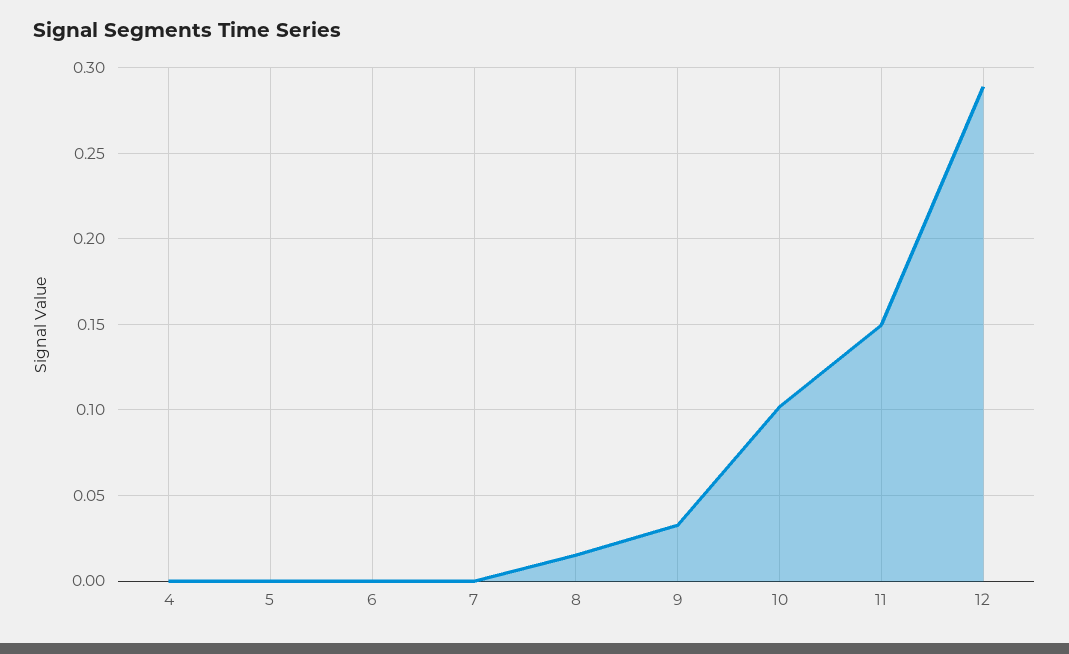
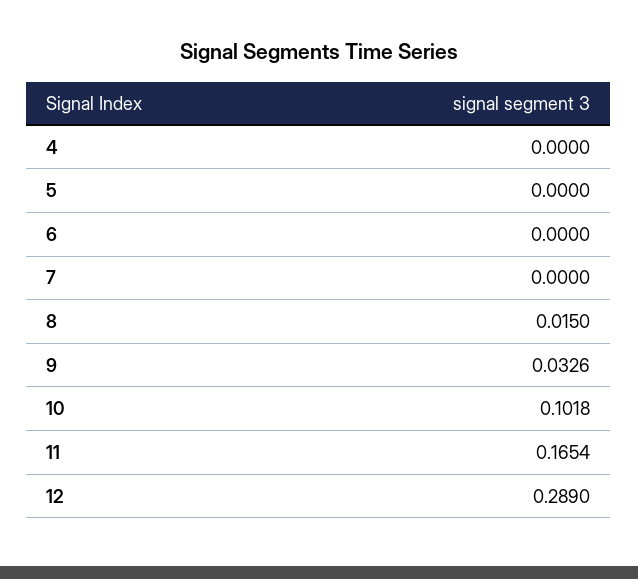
  {
    "4": 0,
    "5": 0,
    "6": 0,
    "7": 0,
    "8": 0.015,
    "9": 0.0326,
    "10": 0.1018,
-   "11": 0.15,
+   "11": 0.1654,
    "12": 0.289
  }

